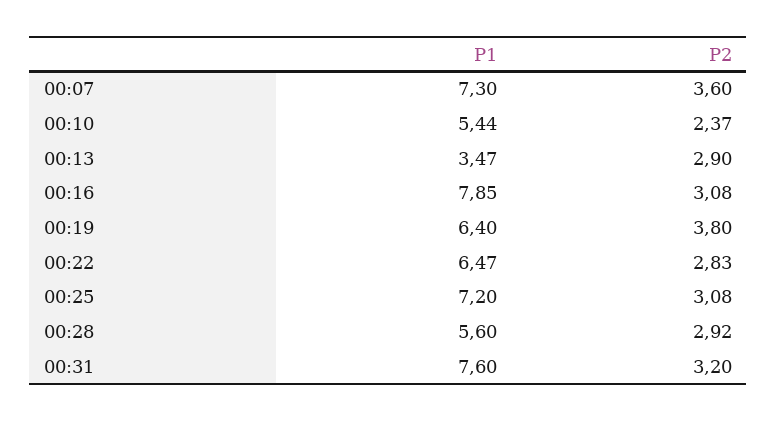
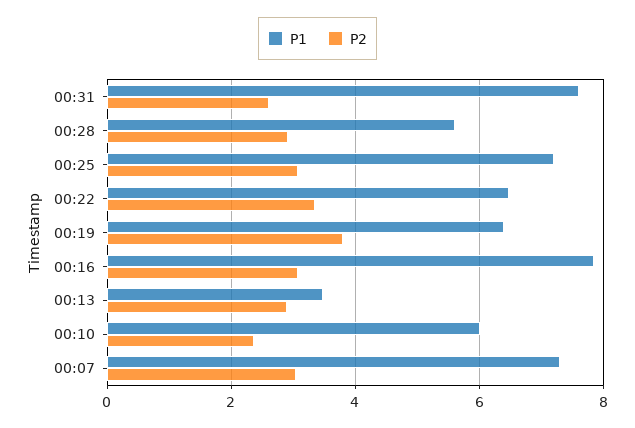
  {
    "P1": {
      "00:07": 7.3,
-     "00:10": 5.44,
+     "00:10": 6,
      "00:13": 3.47,
      "00:16": 7.85,
      "00:19": 6.4,
      "00:22": 6.47,
      "00:25": 7.2,
      "00:28": 5.6,
      "00:31": 7.6
    },
    "P2": {
-     "00:07": 3.6,
+     "00:07": 3,
      "00:10": 2.37,
      "00:13": 2.9,
      "00:16": 3.08,
      "00:19": 3.8,
-     "00:22": 2.83,
+     "00:22": 3.4,
      "00:25": 3.08,
      "00:28": 2.92,
-     "00:31": 3.2
+     "00:31": 2.6
    }
  }

